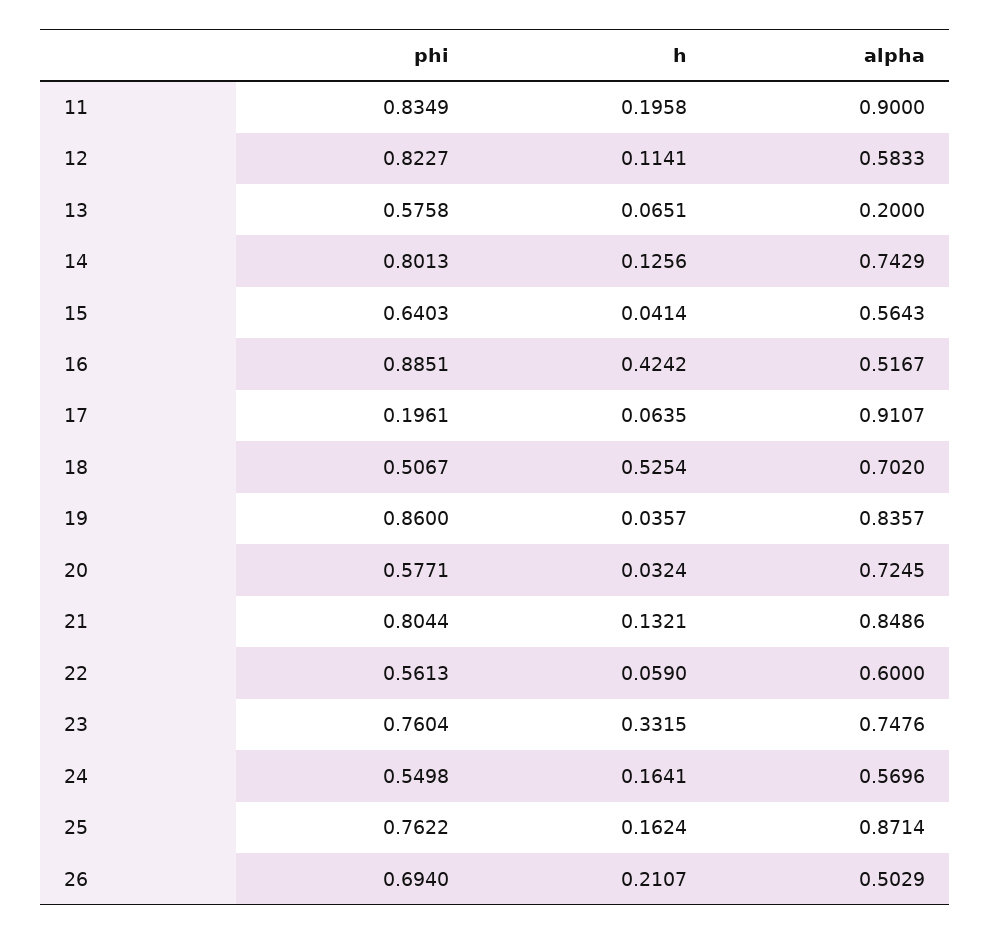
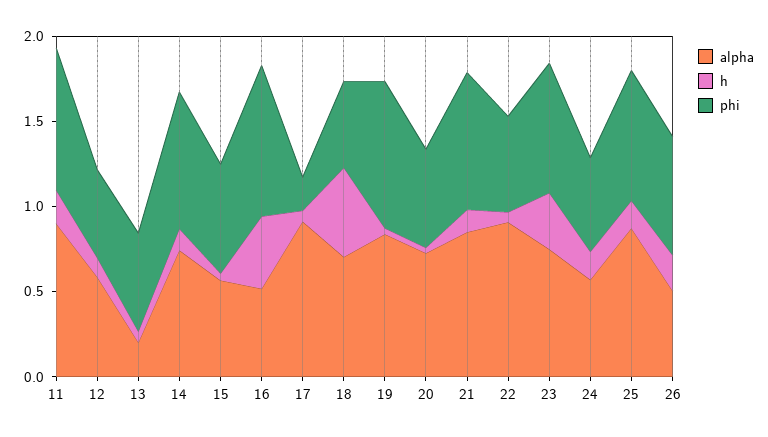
  {
    "phi": {
      "11": 0.8349,
-     "12": 0.8227,
+     "12": 0.5,
      "13": 0.5758,
      "14": 0.8013,
      "15": 0.6403,
      "16": 0.8851,
      "17": 0.1961,
      "18": 0.5067,
      "19": 0.86,
      "20": 0.5771,
      "21": 0.8044,
      "22": 0.5613,
      "23": 0.7604,
      "24": 0.5498,
      "25": 0.7622,
      "26": 0.694
    },
    "h": {
      "11": 0.1958,
      "12": 0.1141,
      "13": 0.0651,
      "14": 0.1256,
      "15": 0.0414,
      "16": 0.4242,
      "17": 0.0635,
      "18": 0.5254,
      "19": 0.0357,
      "20": 0.0324,
      "21": 0.1321,
      "22": 0.059,
      "23": 0.3315,
      "24": 0.1641,
      "25": 0.1624,
      "26": 0.2107
    },
    "alpha": {
      "11": 0.9,
      "12": 0.5833,
      "13": 0.2,
      "14": 0.7429,
      "15": 0.5643,
      "16": 0.5167,
      "17": 0.9107,
      "18": 0.702,
      "19": 0.8357,
      "20": 0.7245,
      "21": 0.8486,
-     "22": 0.6,
+     "22": 0.9,
      "23": 0.7476,
      "24": 0.5696,
      "25": 0.8714,
      "26": 0.5029
    }
  }

